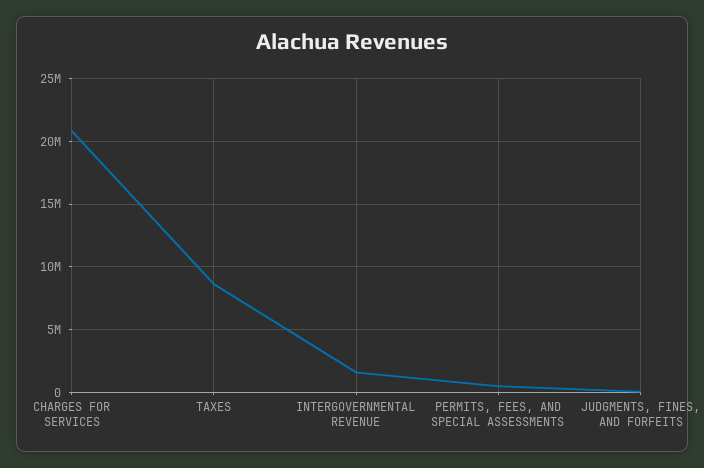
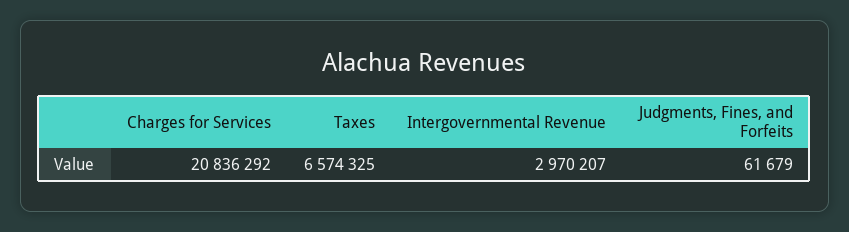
  {
    "CHARGES FOR SERVICES": 20836292,
-   "TAXES": 8500000,
+   "TAXES": 6574325,
-   "INTERGOVERNMENTAL REVENUE": 1500000,
+   "INTERGOVERNMENTAL REVENUE": 2970207,
-   "PERMITS, FEES, AND SPECIAL ASSESSMENTS": 500000,
    "JUDGMENTS, FINES, AND FORFEITS": 61679
  }

